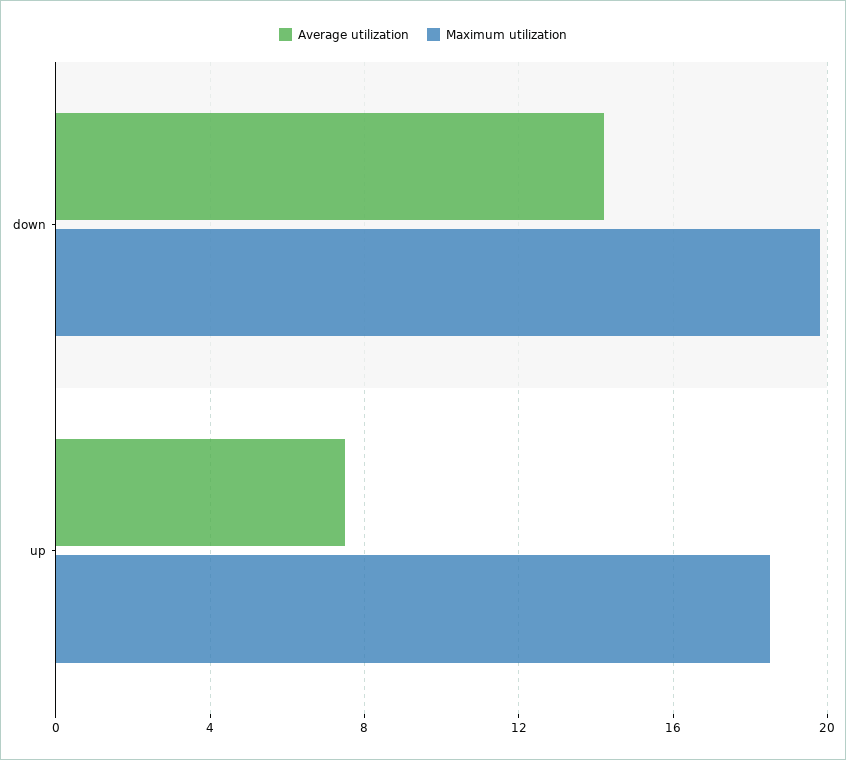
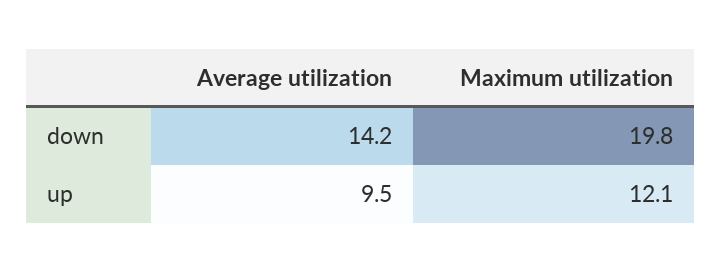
  {
    "Average utilization": {
      "down": 14.2,
-     "up": 7.5
+     "up": 9.5
    },
    "Maximum utilization": {
      "down": 19.8,
-     "up": 18.5
+     "up": 12.1
    }
  }

